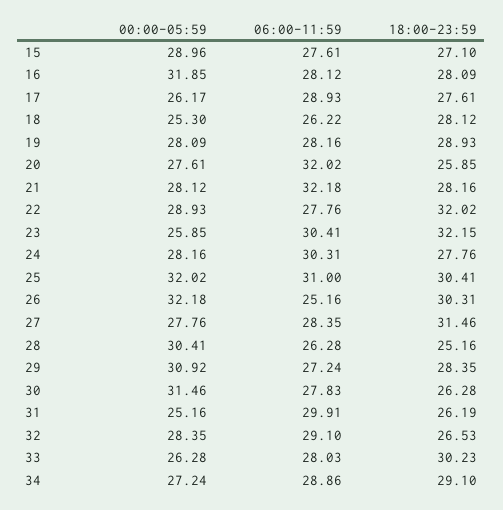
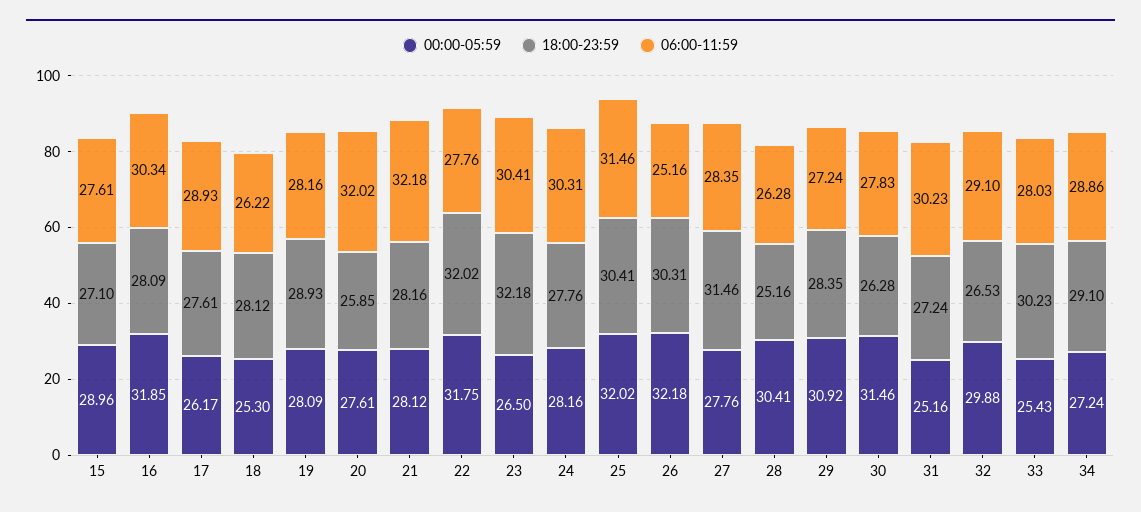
  {
    "00:00-05:59": {
      "15": 28.96,
      "16": 31.85,
      "17": 26.17,
      "18": 25.3,
      "19": 28.09,
      "20": 27.61,
      "21": 28.12,
-     "22": 28.93,
+     "22": 31.75,
-     "23": 25.85,
+     "23": 26.5,
      "24": 28.16,
      "25": 32.02,
      "26": 32.18,
      "27": 27.76,
      "28": 30.41,
      "29": 30.92,
      "30": 31.46,
      "31": 25.16,
-     "32": 28.35,
+     "32": 29.88,
-     "33": 26.28,
+     "33": 25.43,
      "34": 27.24
    },
    "06:00-11:59": {
      "15": 27.61,
-     "16": 28.12,
+     "16": 30.34,
      "17": 28.93,
      "18": 26.22,
      "19": 28.16,
      "20": 32.02,
      "21": 32.18,
      "22": 27.76,
      "23": 30.41,
      "24": 30.31,
-     "25": 31,
+     "25": 31.46,
      "26": 25.16,
      "27": 28.35,
      "28": 26.28,
      "29": 27.24,
      "30": 27.83,
-     "31": 29.91,
+     "31": 30.23,
      "32": 29.1,
      "33": 28.03,
      "34": 28.86
    },
    "18:00-23:59": {
      "15": 27.1,
      "16": 28.09,
      "17": 27.61,
      "18": 28.12,
      "19": 28.93,
      "20": 25.85,
      "21": 28.16,
      "22": 32.02,
-     "23": 32.15,
+     "23": 32.18,
      "24": 27.76,
      "25": 30.41,
      "26": 30.31,
      "27": 31.46,
      "28": 25.16,
      "29": 28.35,
      "30": 26.28,
-     "31": 26.19,
+     "31": 27.24,
      "32": 26.53,
      "33": 30.23,
      "34": 29.1
    }
  }

